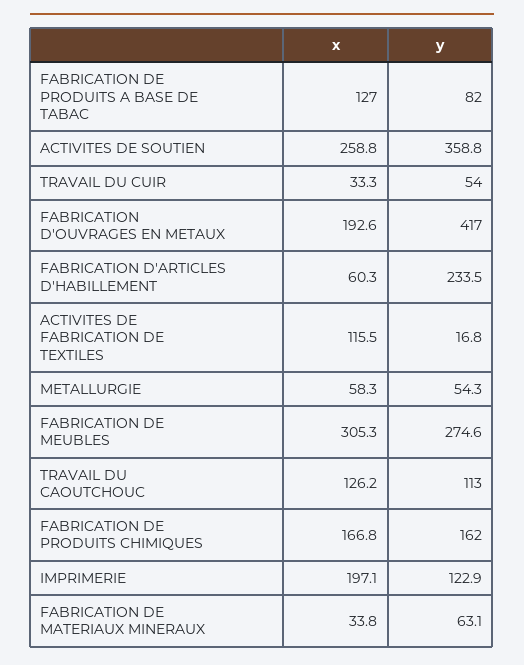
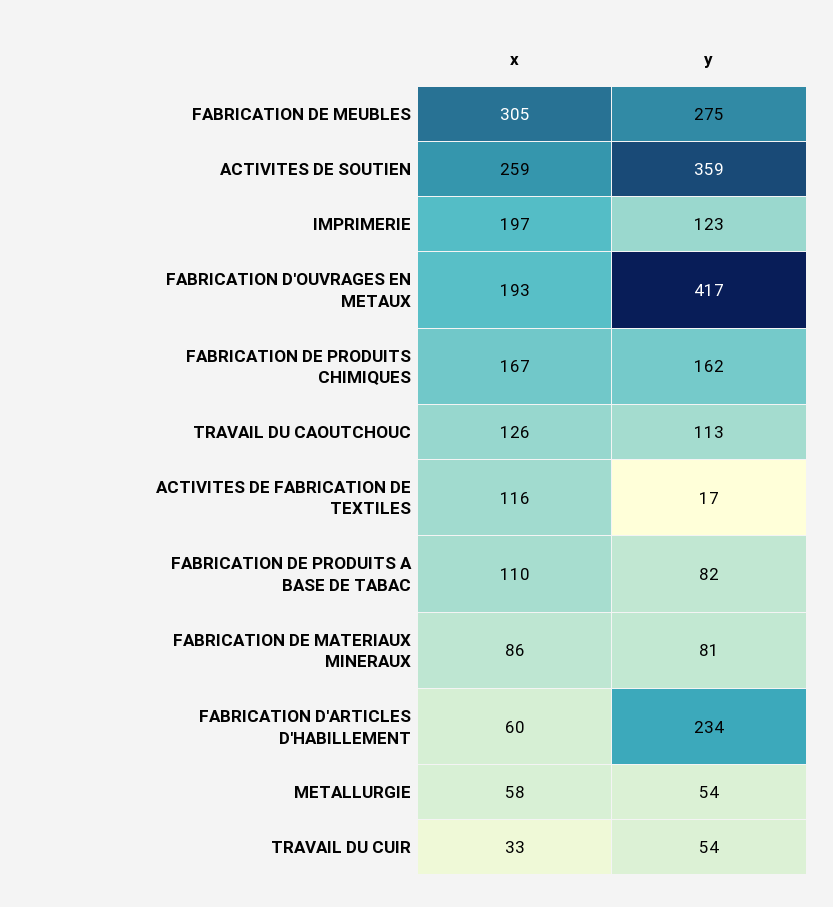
  {
    "x": {
-     "FABRICATION DE PRODUITS A BASE DE TABAC": 127,
+     "FABRICATION DE PRODUITS A BASE DE TABAC": 110,
      "ACTIVITES DE SOUTIEN": 258.8,
      "TRAVAIL DU CUIR": 33.3,
      "FABRICATION D'OUVRAGES EN METAUX": 192.6,
      "FABRICATION D'ARTICLES D'HABILLEMENT": 60.3,
      "ACTIVITES DE FABRICATION DE TEXTILES": 115.5,
      "METALLURGIE": 58.3,
      "FABRICATION DE MEUBLES": 305.3,
      "TRAVAIL DU CAOUTCHOUC": 126.2,
      "FABRICATION DE PRODUITS CHIMIQUES": 166.8,
      "IMPRIMERIE": 197.1,
-     "FABRICATION DE MATERIAUX MINERAUX": 33.8
+     "FABRICATION DE MATERIAUX MINERAUX": 86
    },
    "y": {
      "FABRICATION DE PRODUITS A BASE DE TABAC": 82,
      "ACTIVITES DE SOUTIEN": 358.8,
      "TRAVAIL DU CUIR": 54,
      "FABRICATION D'OUVRAGES EN METAUX": 417,
      "FABRICATION D'ARTICLES D'HABILLEMENT": 233.5,
      "ACTIVITES DE FABRICATION DE TEXTILES": 16.8,
      "METALLURGIE": 54.3,
      "FABRICATION DE MEUBLES": 274.6,
      "TRAVAIL DU CAOUTCHOUC": 113,
      "FABRICATION DE PRODUITS CHIMIQUES": 162,
      "IMPRIMERIE": 122.9,
-     "FABRICATION DE MATERIAUX MINERAUX": 63.1
+     "FABRICATION DE MATERIAUX MINERAUX": 81
    }
  }

